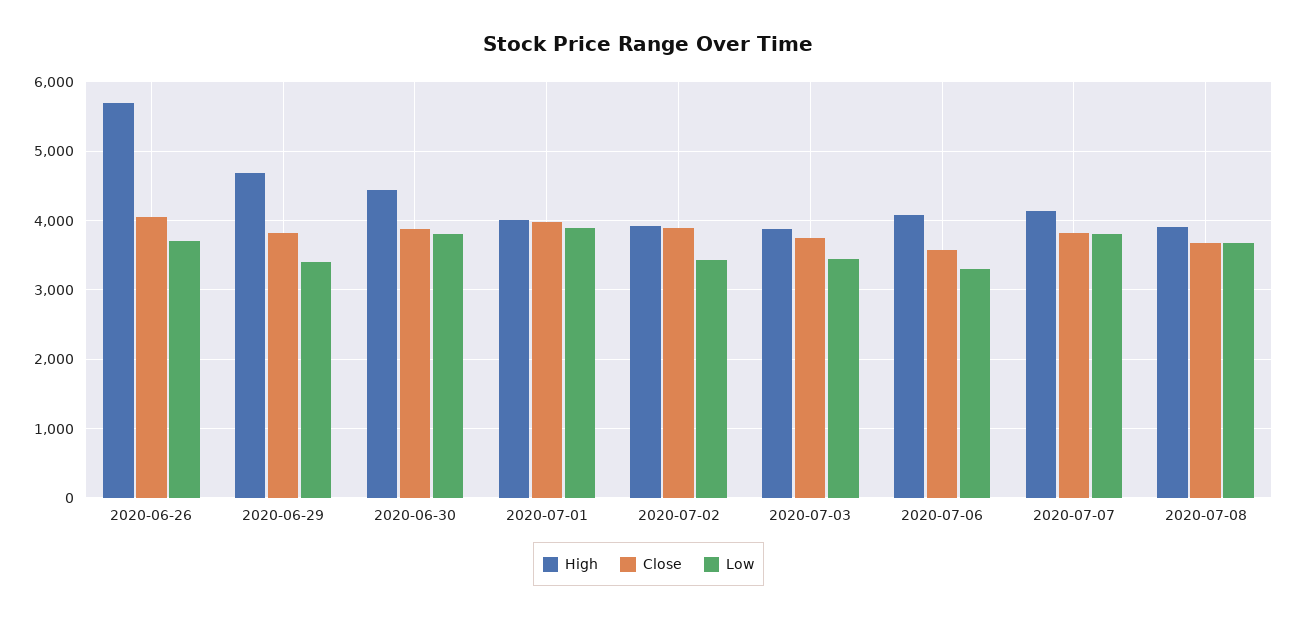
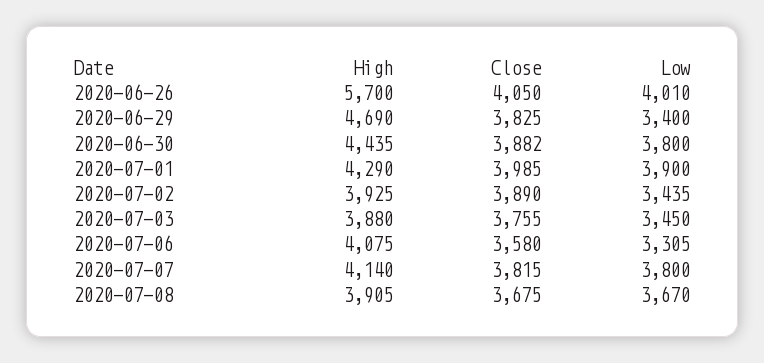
  {
    "High": {
      "2020-06-26": 5700,
      "2020-06-29": 4690,
      "2020-06-30": 4435,
-     "2020-07-01": 4000,
+     "2020-07-01": 4290,
      "2020-07-02": 3925,
      "2020-07-03": 3880,
      "2020-07-06": 4075,
      "2020-07-07": 4140,
      "2020-07-08": 3905
    },
    "Close": {
      "2020-06-26": 4050,
      "2020-06-29": 3825,
      "2020-06-30": 3882,
      "2020-07-01": 3985,
      "2020-07-02": 3890,
      "2020-07-03": 3755,
      "2020-07-06": 3580,
      "2020-07-07": 3815,
      "2020-07-08": 3675
    },
    "Low": {
-     "2020-06-26": 3700,
+     "2020-06-26": 4010,
      "2020-06-29": 3400,
      "2020-06-30": 3800,
      "2020-07-01": 3900,
      "2020-07-02": 3435,
      "2020-07-03": 3450,
      "2020-07-06": 3305,
      "2020-07-07": 3800,
      "2020-07-08": 3670
    }
  }

